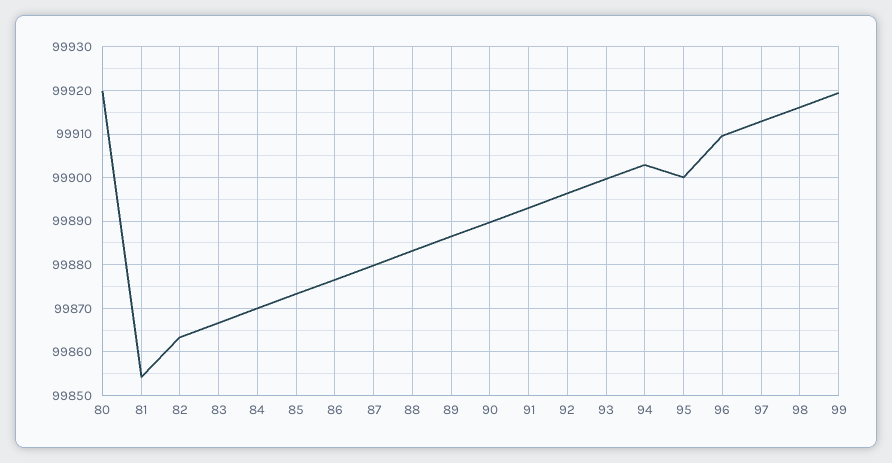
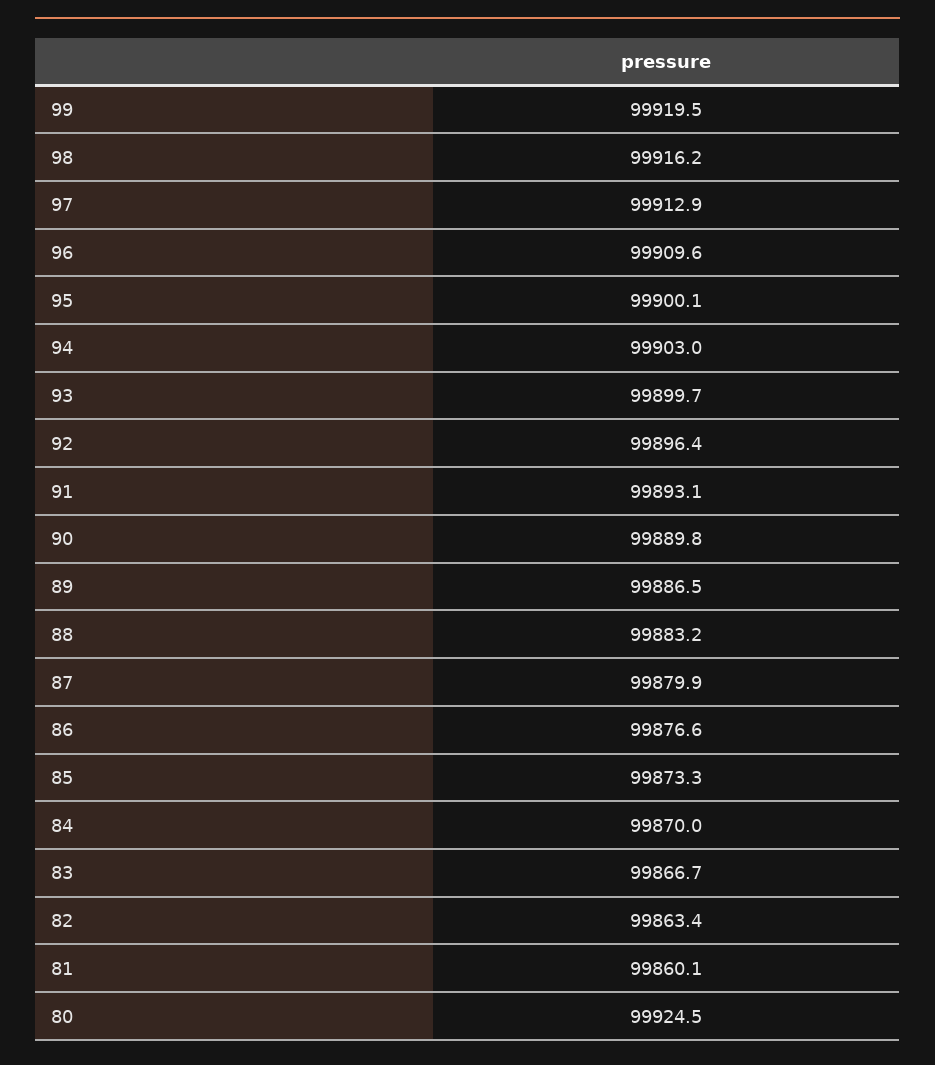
  {
-   "80": 99920,
+   "80": 99924.5,
-   "81": 99854,
+   "81": 99860.1,
    "82": 99863.4,
    "83": 99866.7,
    "84": 99870,
    "85": 99873.3,
    "86": 99876.6,
    "87": 99879.9,
    "88": 99883.2,
    "89": 99886.5,
    "90": 99889.8,
    "91": 99893.1,
    "92": 99896.4,
    "93": 99899.7,
    "94": 99903,
    "95": 99900.1,
    "96": 99909.6,
    "97": 99912.9,
    "98": 99916.2,
    "99": 99919.5
  }

